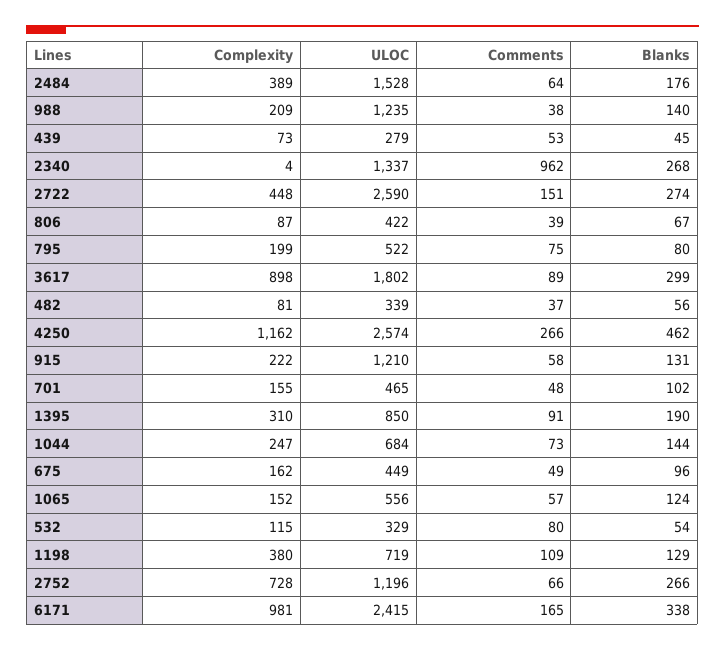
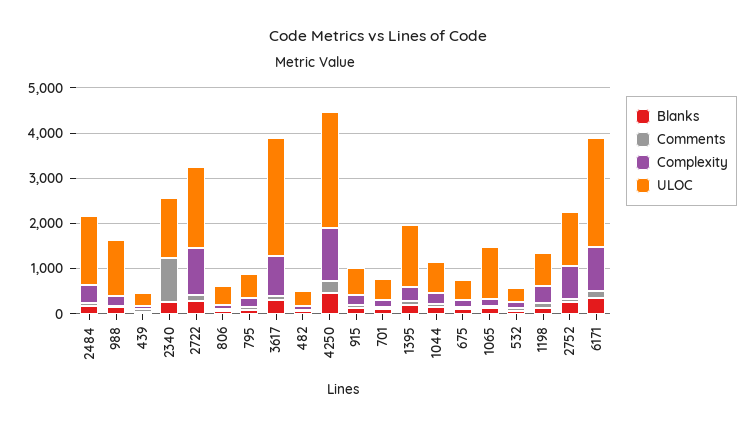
  {
    "Complexity": {
      "2484": 389,
      "988": 209,
      "439": 73,
      "2340": 4,
-     "2722": 448,
+     "2722": 1000,
      "806": 87,
      "795": 199,
      "3617": 898,
      "482": 81,
      "4250": 1162,
      "915": 222,
      "701": 155,
      "1395": 310,
      "1044": 247,
      "675": 162,
      "1065": 152,
      "532": 115,
      "1198": 380,
      "2752": 728,
      "6171": 981
    },
    "ULOC": {
      "2484": 1528,
      "988": 1235,
      "439": 279,
      "2340": 1337,
-     "2722": 2590,
+     "2722": 1800,
      "806": 422,
      "795": 522,
-     "3617": 1802,
+     "3617": 2600,
      "482": 339,
      "4250": 2574,
-     "915": 1210,
+     "915": 600,
      "701": 465,
-     "1395": 850,
+     "1395": 1400,
      "1044": 684,
      "675": 449,
-     "1065": 556,
+     "1065": 1200,
      "532": 329,
      "1198": 719,
      "2752": 1196,
      "6171": 2415
    },
    "Comments": {
      "2484": 64,
      "988": 38,
      "439": 53,
      "2340": 962,
      "2722": 151,
      "806": 39,
      "795": 75,
      "3617": 89,
      "482": 37,
      "4250": 266,
      "915": 58,
      "701": 48,
      "1395": 91,
      "1044": 73,
      "675": 49,
      "1065": 57,
      "532": 80,
      "1198": 109,
      "2752": 66,
      "6171": 165
    },
    "Blanks": {
      "2484": 176,
      "988": 140,
      "439": 45,
      "2340": 268,
      "2722": 274,
      "806": 67,
      "795": 80,
      "3617": 299,
      "482": 56,
      "4250": 462,
      "915": 131,
      "701": 102,
      "1395": 190,
      "1044": 144,
      "675": 96,
      "1065": 124,
      "532": 54,
      "1198": 129,
      "2752": 266,
      "6171": 338
    }
  }

